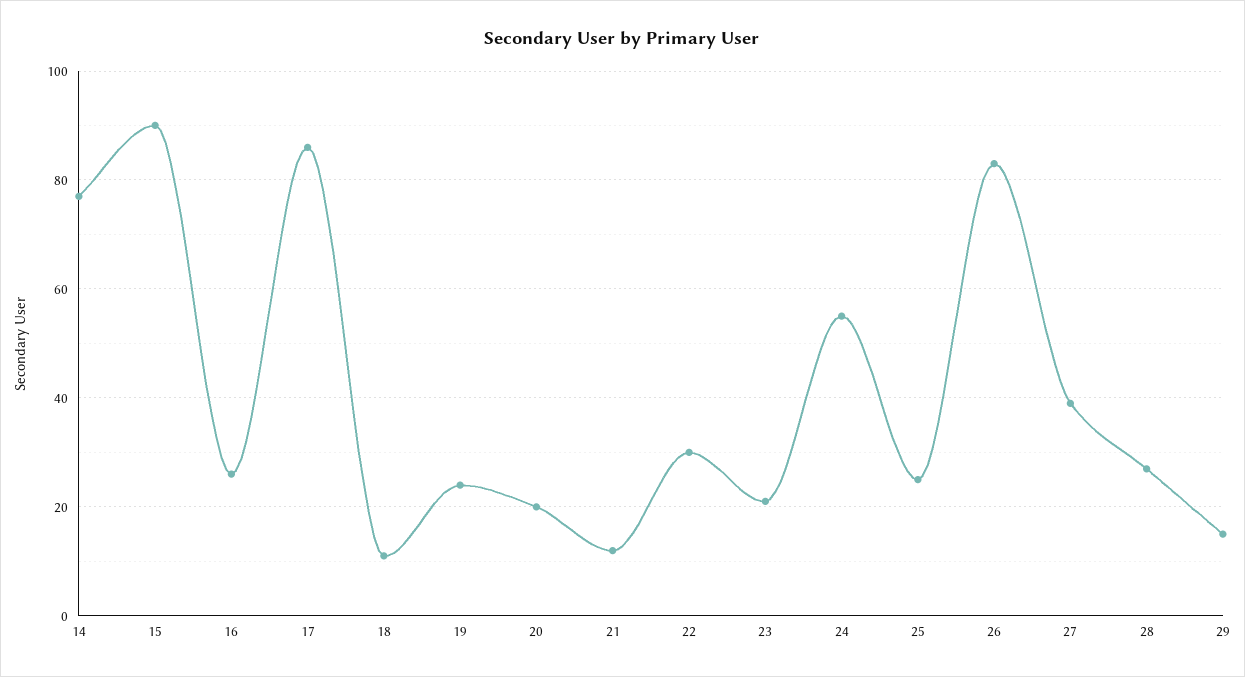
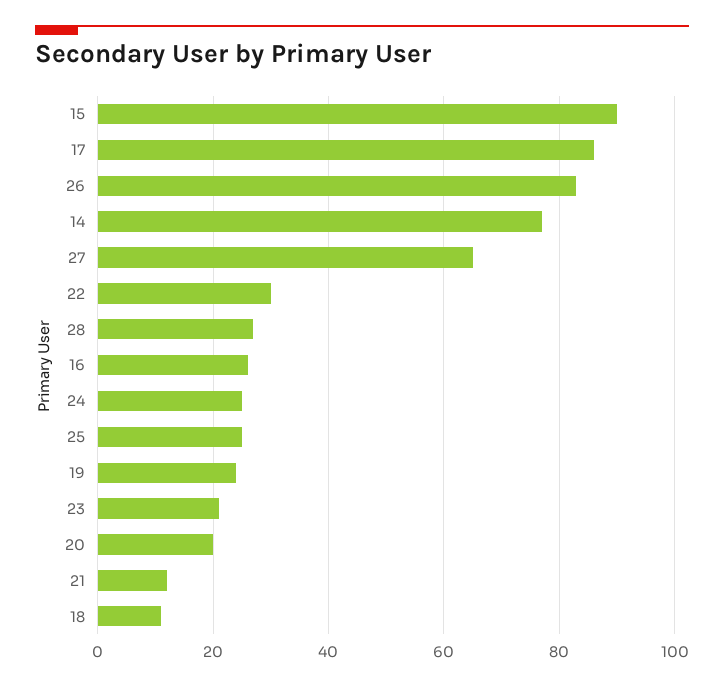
  {
    "14": 75,
    "15": 90,
    "16": 25,
    "17": 85,
    "18": 10,
    "19": 25,
    "20": 20,
    "21": 10,
    "22": 30,
    "23": 20,
-   "24": 55,
+   "24": 25,
    "25": 25,
    "26": 85,
-   "27": 40,
+   "27": 65,
-   "28": 25,
+   "28": 25
-   "29": 15
  }

